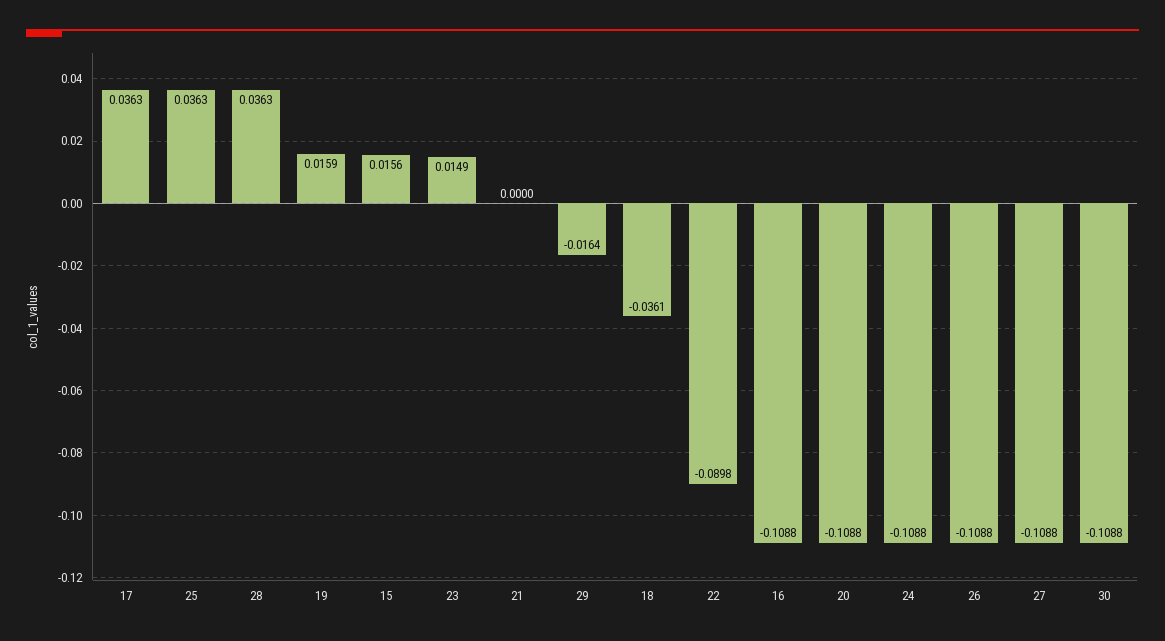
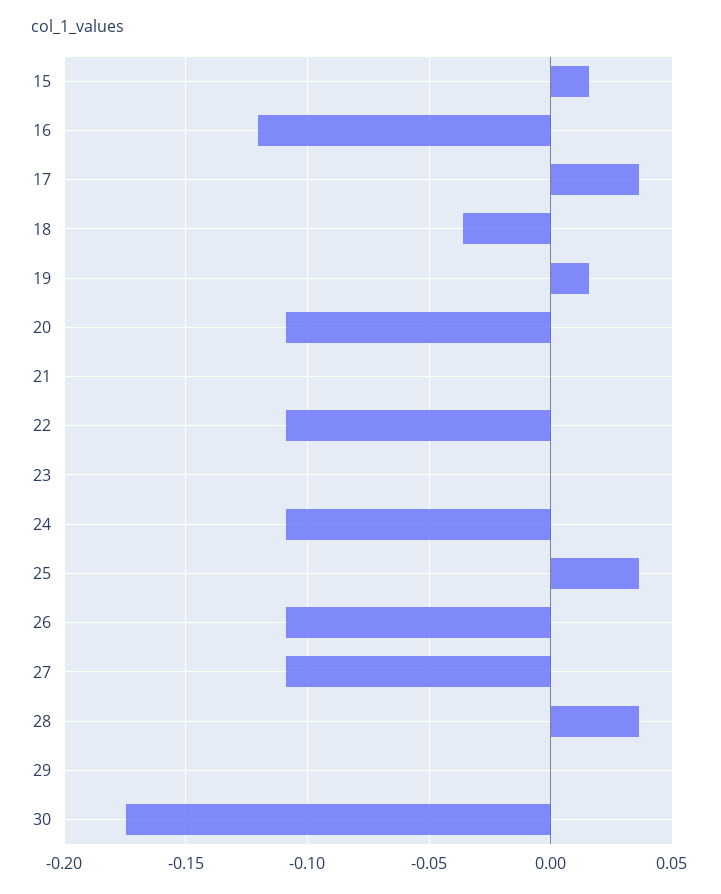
  {
    "17": 0.0363,
    "25": 0.0363,
    "28": 0.0363,
    "19": 0.0159,
    "15": 0.0156,
-   "23": 0.0149,
+   "23": 0,
    "21": 0,
-   "29": -0.0164,
+   "29": 0,
    "18": -0.0361,
-   "22": -0.0898,
+   "22": -0.11,
-   "16": -0.1088,
+   "16": -0.12,
    "20": -0.1088,
    "24": -0.1088,
    "26": -0.1088,
    "27": -0.1088,
-   "30": -0.1088
+   "30": -0.175
  }

